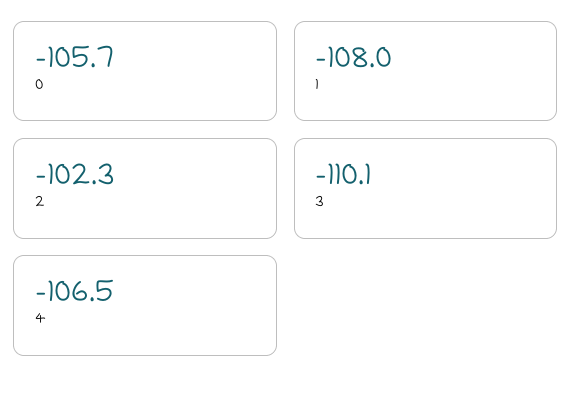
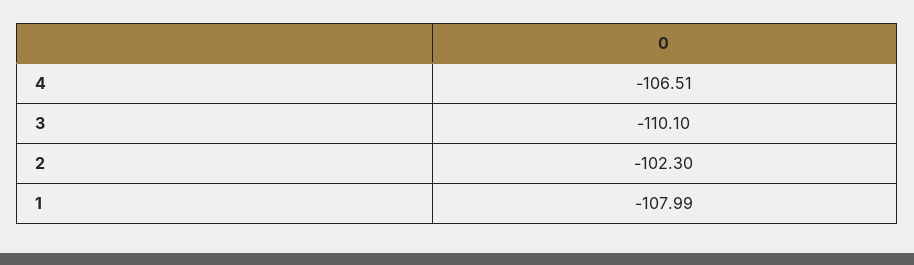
  {
-   "0": -105.7,
    "1": -107.99,
    "2": -102.3,
    "3": -110.1,
    "4": -106.51
  }

